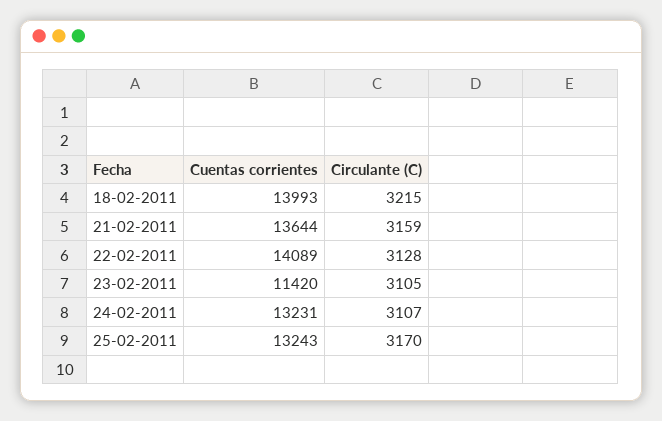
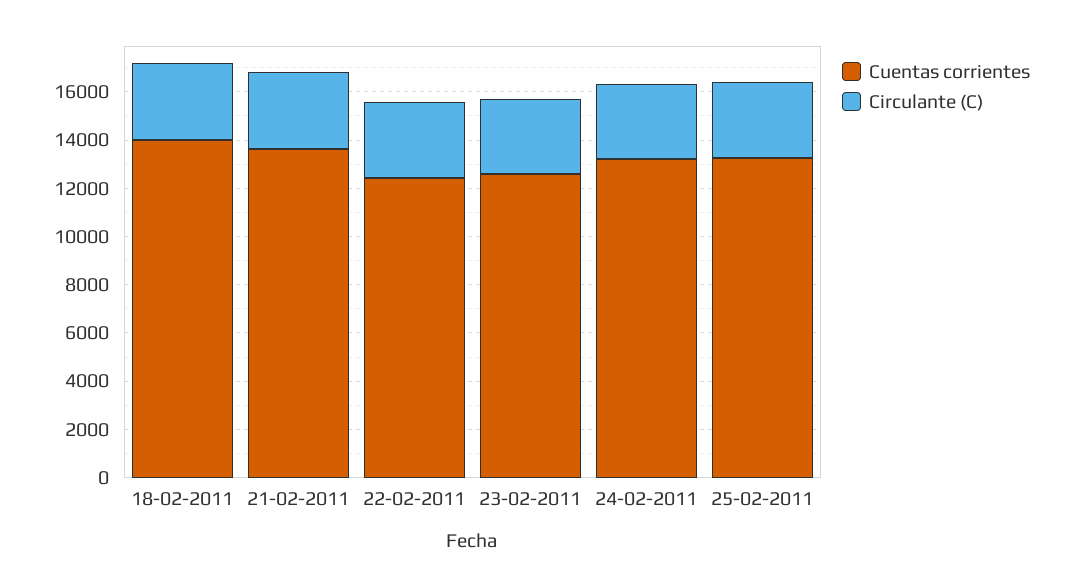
  {
    "Cuentas corrientes": {
      "18-02-2011": 13993,
      "21-02-2011": 13644,
-     "22-02-2011": 14089,
+     "22-02-2011": 12500,
-     "23-02-2011": 11420,
+     "23-02-2011": 12500,
      "24-02-2011": 13231,
      "25-02-2011": 13243
    },
    "Circulante (C)": {
      "18-02-2011": 3215,
      "21-02-2011": 3159,
      "22-02-2011": 3128,
      "23-02-2011": 3105,
      "24-02-2011": 3107,
      "25-02-2011": 3170
    }
  }

